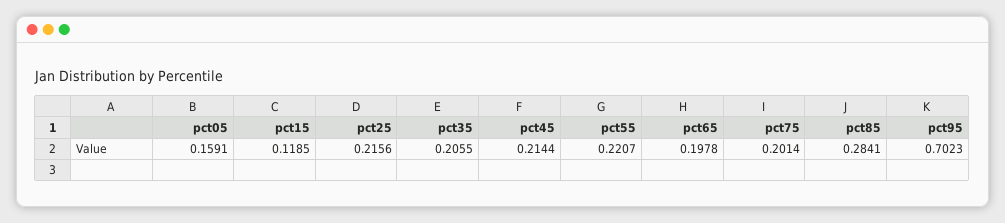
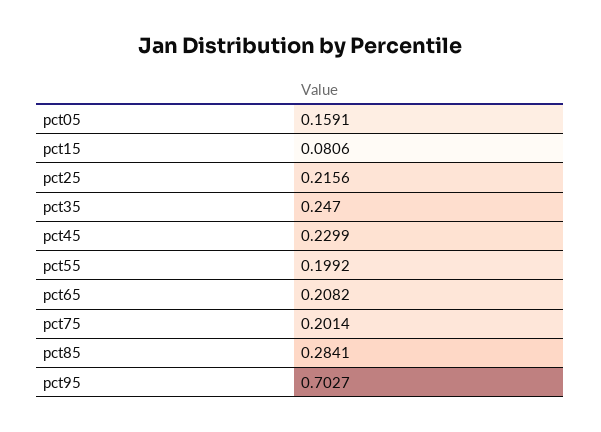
  {
    "pct05": 0.1591,
-   "pct15": 0.1185,
+   "pct15": 0.0806,
    "pct25": 0.2156,
-   "pct35": 0.2055,
+   "pct35": 0.247,
-   "pct45": 0.2144,
+   "pct45": 0.2299,
-   "pct55": 0.2207,
+   "pct55": 0.1992,
-   "pct65": 0.1978,
+   "pct65": 0.2082,
    "pct75": 0.2014,
    "pct85": 0.2841,
-   "pct95": 0.7023
+   "pct95": 0.7027
  }

